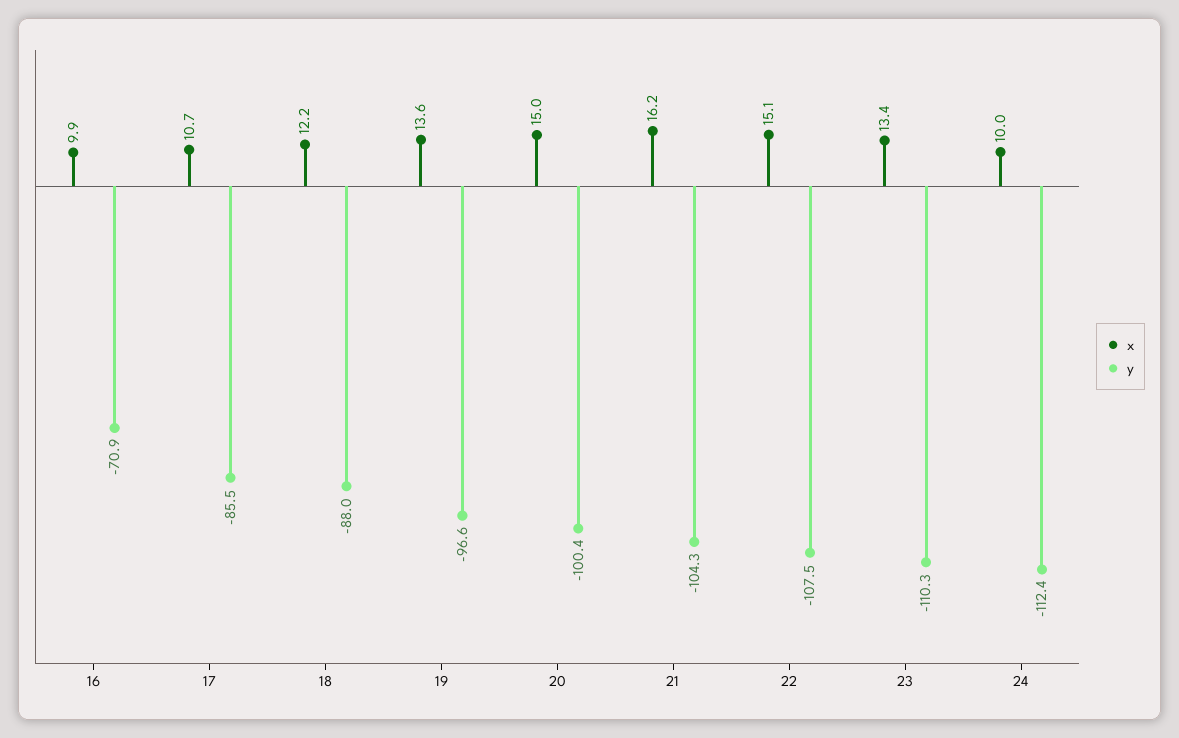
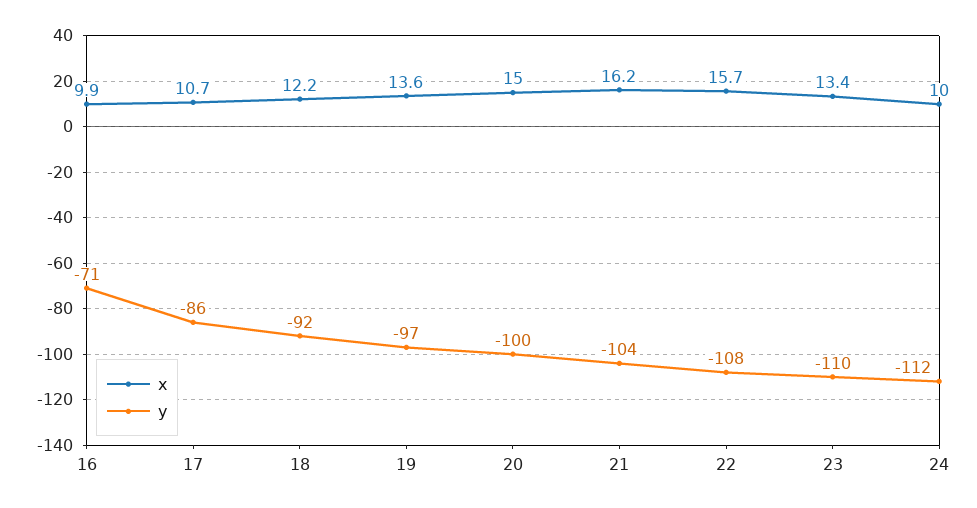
  {
    "x": {
      "16": 9.9,
      "17": 10.7,
      "18": 12.2,
      "19": 13.6,
      "20": 15,
      "21": 16.2,
-     "22": 15.1,
+     "22": 15.7,
      "23": 13.4,
      "24": 10
    },
    "y": {
      "16": -70.9,
      "17": -85.5,
-     "18": -88,
+     "18": -92,
      "19": -96.6,
      "20": -100.4,
      "21": -104.3,
      "22": -107.5,
      "23": -110.3,
      "24": -112.4
    }
  }

